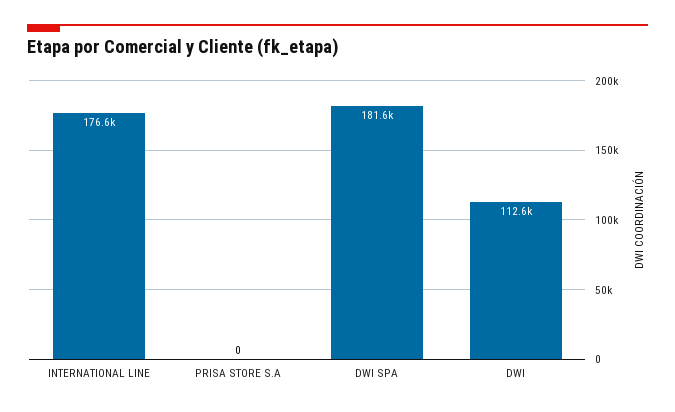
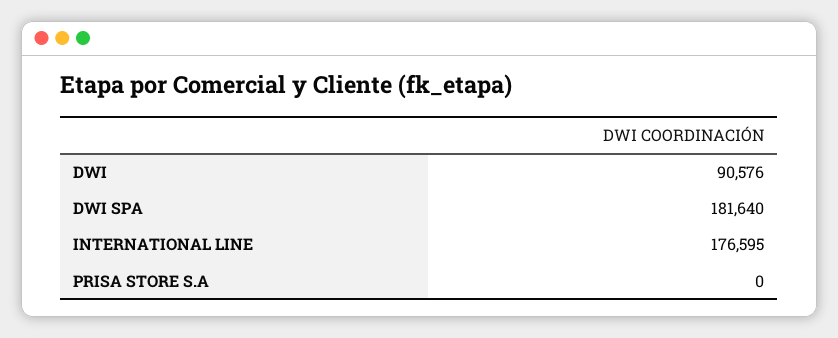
  {
    "INTERNATIONAL LINE": 176595,
    "PRISA STORE S.A": 0,
    "DWI SPA": 181640,
-   "DWI": 112600
+   "DWI": 90576
  }

